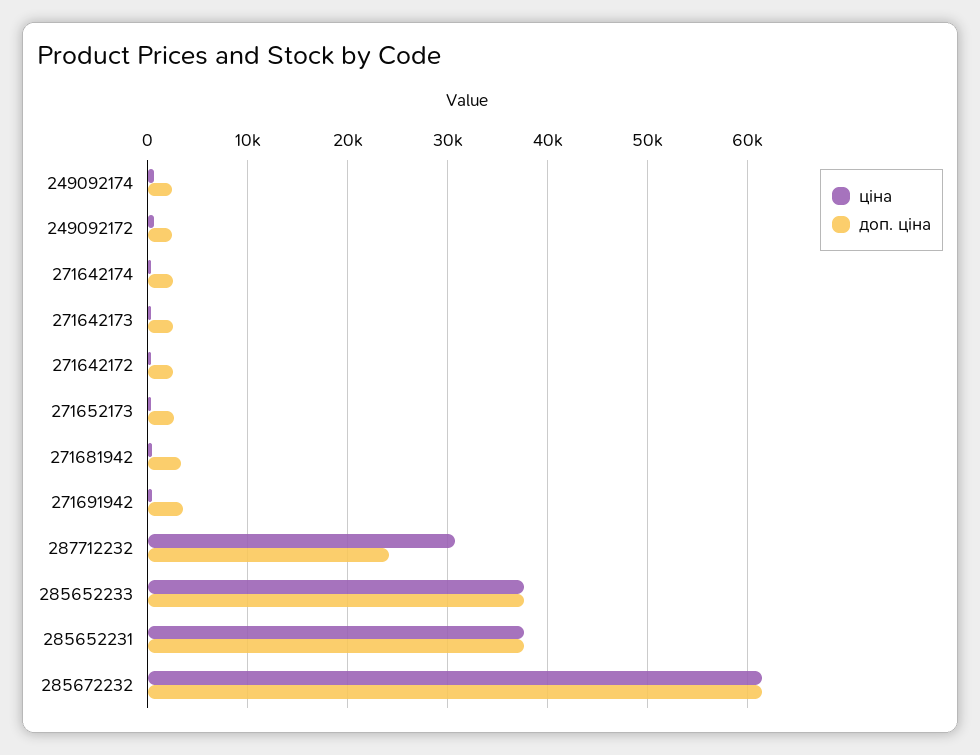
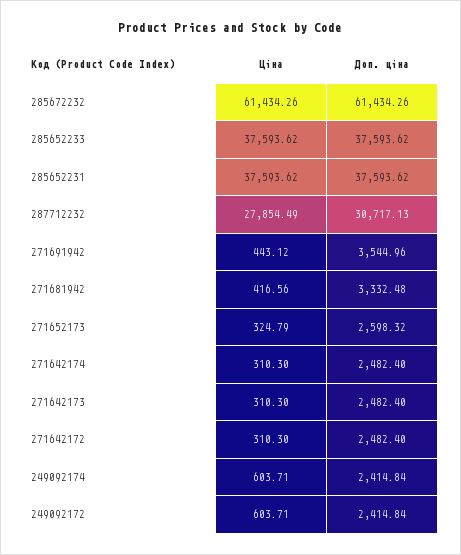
  {
    "ціна": {
      "249092174": 603.71,
      "249092172": 603.71,
      "271642174": 310.3,
      "271642173": 310.3,
      "271642172": 310.3,
      "271652173": 324.79,
      "271681942": 416.56,
      "271691942": 443.12,
-     "287712232": 31000,
+     "287712232": 27854.49,
      "285652233": 37593.62,
      "285652231": 37593.62,
      "285672232": 61434.26
    },
    "доп. ціна": {
      "249092174": 2414.84,
      "249092172": 2414.84,
      "271642174": 2482.4,
      "271642173": 2482.4,
      "271642172": 2482.4,
      "271652173": 2598.32,
      "271681942": 3332.48,
      "271691942": 3544.96,
-     "287712232": 24000,
+     "287712232": 30717.13,
      "285652233": 37593.62,
      "285652231": 37593.62,
      "285672232": 61434.26
    }
  }

